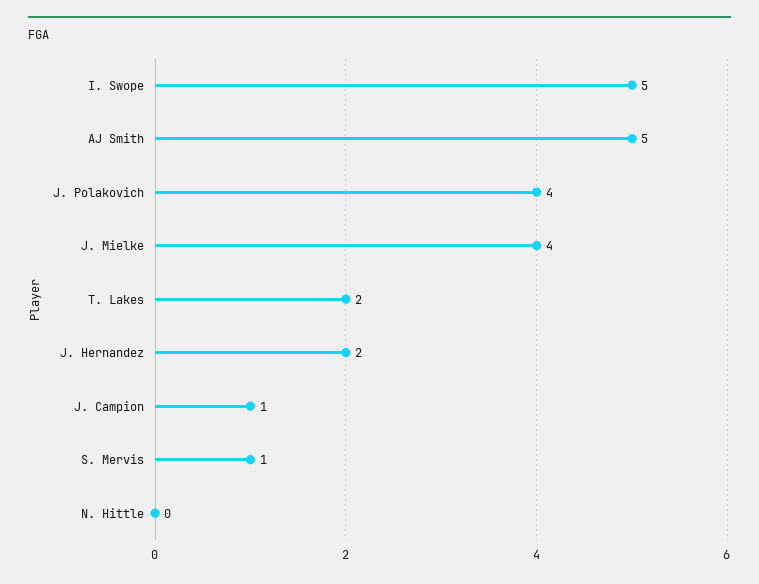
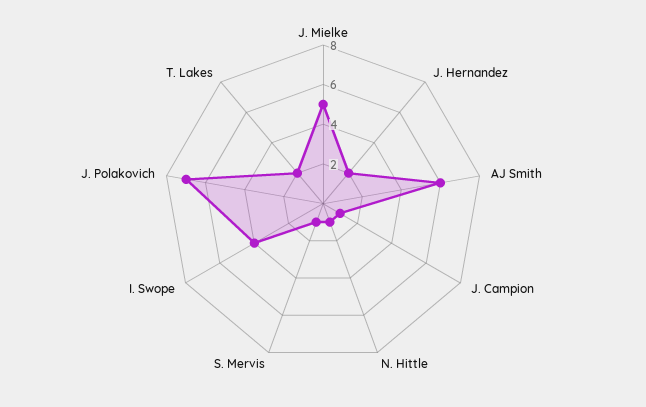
  {
-   "I. Swope": 5,
+   "I. Swope": 4,
-   "AJ Smith": 5,
+   "AJ Smith": 6,
-   "J. Polakovich": 4,
+   "J. Polakovich": 7,
-   "J. Mielke": 4,
+   "J. Mielke": 5,
    "T. Lakes": 2,
    "J. Hernandez": 2,
    "J. Campion": 1,
    "S. Mervis": 1,
-   "N. Hittle": 0
+   "N. Hittle": 1
  }

